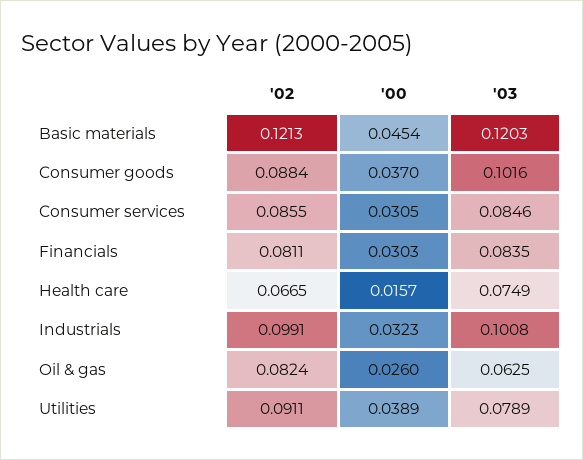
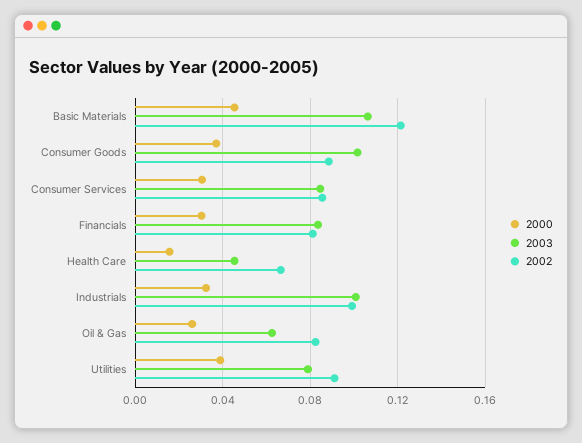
  {
    "'02": {
      "Basic materials": 0.1213,
      "Consumer goods": 0.0884,
      "Consumer services": 0.0855,
      "Financials": 0.0811,
      "Health care": 0.0665,
      "Industrials": 0.0991,
      "Oil & gas": 0.0824,
      "Utilities": 0.0911
    },
    "'00": {
      "Basic materials": 0.0454,
      "Consumer goods": 0.037,
      "Consumer services": 0.0305,
      "Financials": 0.0303,
      "Health care": 0.0157,
      "Industrials": 0.0323,
      "Oil & gas": 0.026,
      "Utilities": 0.0389
    },
    "'03": {
-     "Basic materials": 0.1203,
+     "Basic materials": 0.105,
      "Consumer goods": 0.1016,
      "Consumer services": 0.0846,
      "Financials": 0.0835,
-     "Health care": 0.0749,
+     "Health care": 0.045,
      "Industrials": 0.1008,
      "Oil & gas": 0.0625,
      "Utilities": 0.0789
    }
  }

